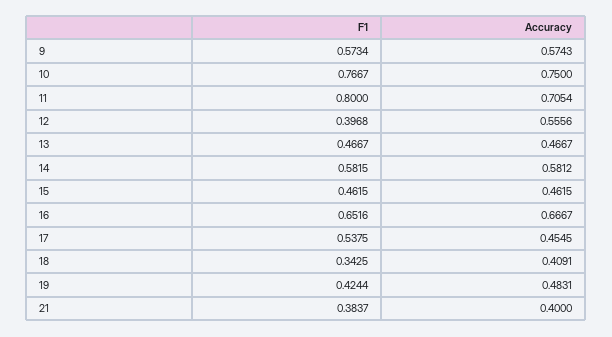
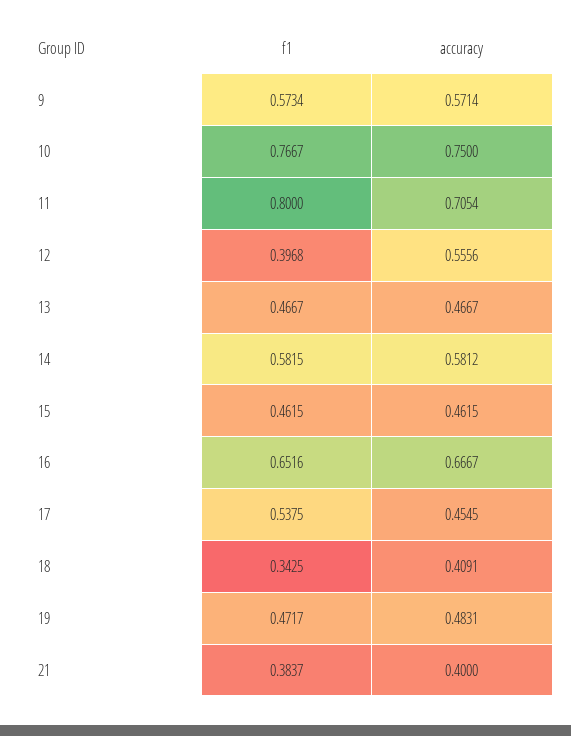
  {
    "F1": {
      "9": 0.5734,
      "10": 0.7667,
      "11": 0.8,
      "12": 0.3968,
      "13": 0.4667,
      "14": 0.5815,
      "15": 0.4615,
      "16": 0.6516,
      "17": 0.5375,
      "18": 0.3425,
-     "19": 0.4244,
+     "19": 0.4717,
      "21": 0.3837
    },
    "Accuracy": {
-     "9": 0.5743,
+     "9": 0.5714,
      "10": 0.75,
      "11": 0.7054,
      "12": 0.5556,
      "13": 0.4667,
      "14": 0.5812,
      "15": 0.4615,
      "16": 0.6667,
      "17": 0.4545,
      "18": 0.4091,
      "19": 0.4831,
      "21": 0.4
    }
  }

